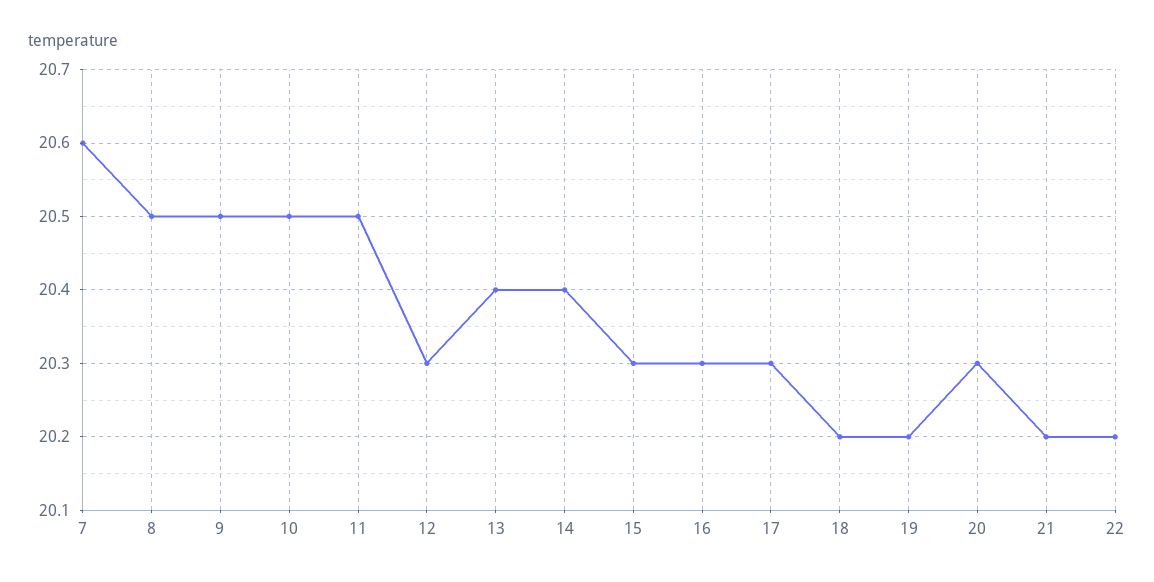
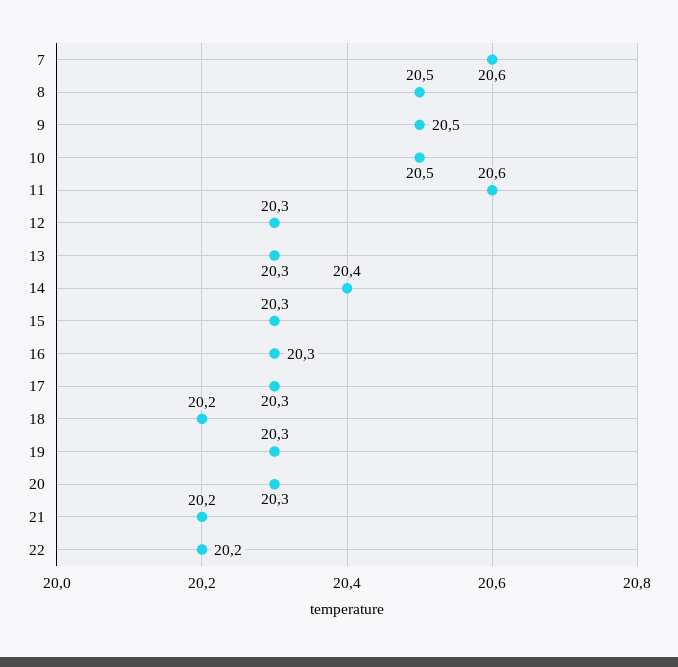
  {
    "7": 20.6,
    "8": 20.5,
    "9": 20.5,
    "10": 20.5,
-   "11": 20.5,
+   "11": 20.6,
    "12": 20.3,
-   "13": 20.4,
+   "13": 20.3,
    "14": 20.4,
    "15": 20.3,
    "16": 20.3,
    "17": 20.3,
    "18": 20.2,
-   "19": 20.2,
+   "19": 20.3,
    "20": 20.3,
    "21": 20.2,
    "22": 20.2
  }

